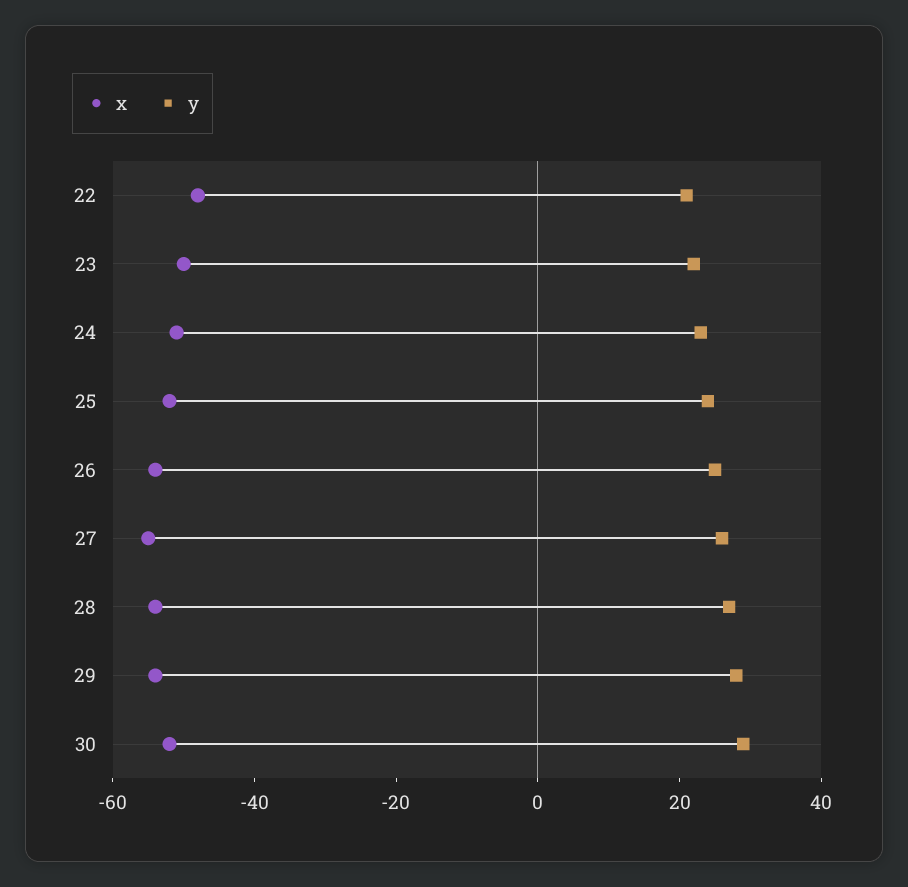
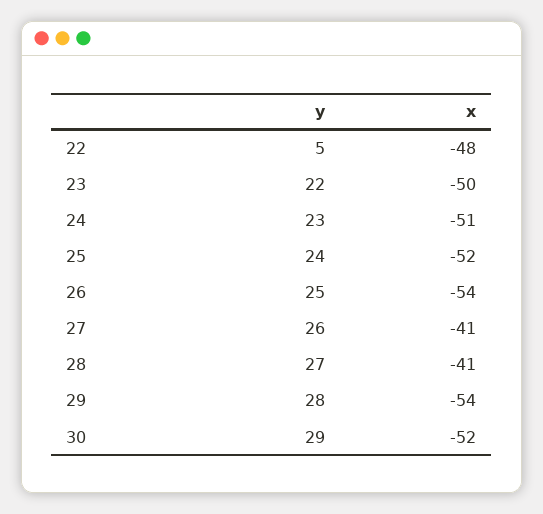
  {
    "x": {
      "22": -48,
      "23": -50,
      "24": -51,
      "25": -52,
      "26": -54,
-     "27": -55,
+     "27": -41,
-     "28": -55,
+     "28": -41,
      "29": -54,
      "30": -52
    },
    "y": {
-     "22": 20,
+     "22": 5,
      "23": 22,
      "24": 23,
      "25": 24,
      "26": 25,
      "27": 26,
      "28": 27,
      "29": 28,
      "30": 29
    }
  }

